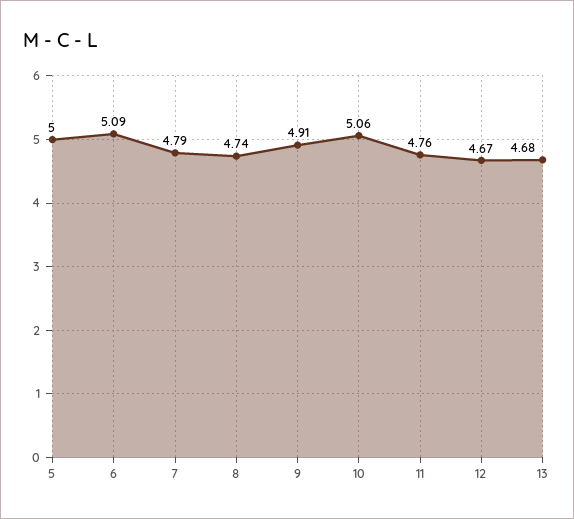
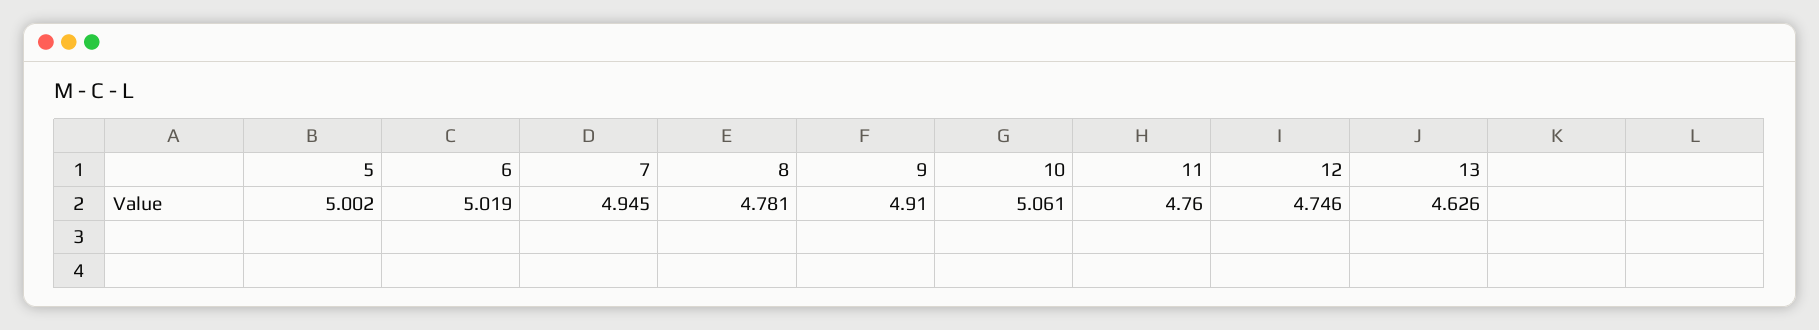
  {
    "5": 5.002,
-   "6": 5.09,
+   "6": 5.019,
-   "7": 4.79,
+   "7": 4.945,
-   "8": 4.74,
+   "8": 4.781,
    "9": 4.91,
    "10": 5.061,
    "11": 4.76,
-   "12": 4.67,
+   "12": 4.746,
-   "13": 4.68
+   "13": 4.626
  }

